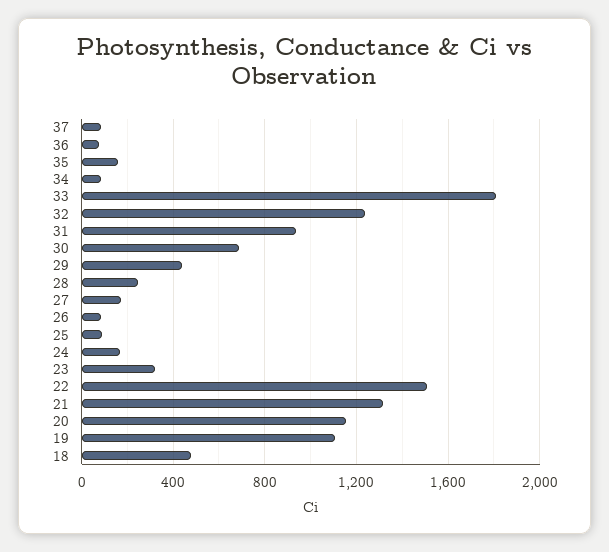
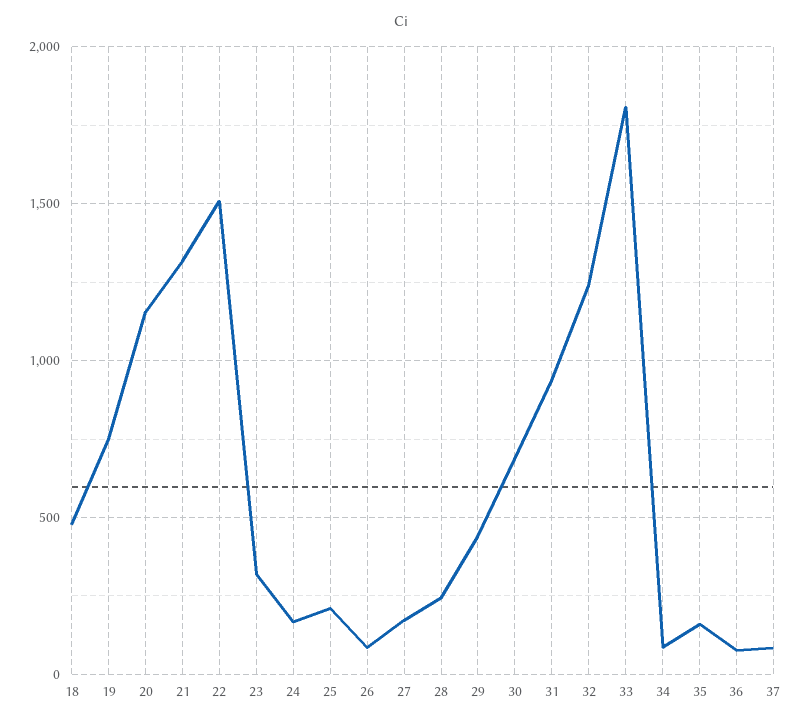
  {
    "37": 100,
    "36": 100,
    "35": 150,
    "34": 100,
    "33": 1800,
    "32": 1250,
    "31": 950,
    "30": 700,
    "29": 450,
    "28": 250,
    "27": 150,
    "26": 100,
-   "25": 100,
+   "25": 200,
    "24": 150,
    "23": 300,
    "22": 1500,
    "21": 1300,
    "20": 1150,
-   "19": 1100,
+   "19": 750,
    "18": 500
  }

